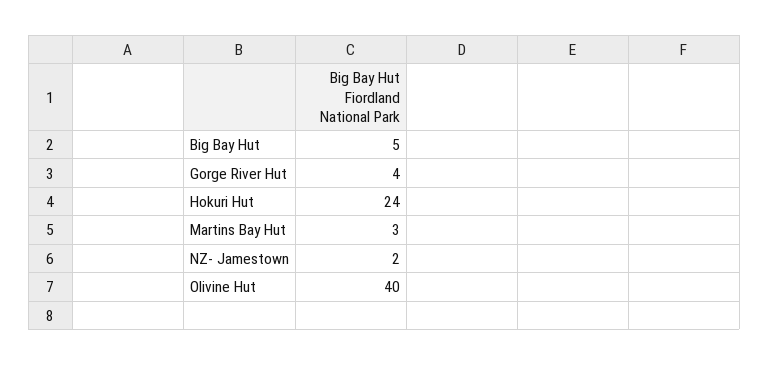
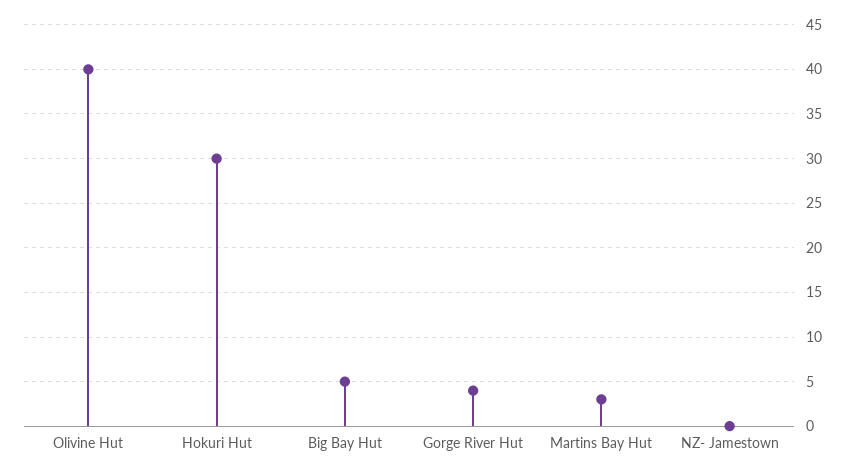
  {
    "Big Bay Hut": 5,
    "Gorge River Hut": 4,
-   "Hokuri Hut": 24,
+   "Hokuri Hut": 30,
    "Martins Bay Hut": 3,
-   "NZ- Jamestown": 2,
+   "NZ- Jamestown": 0,
    "Olivine Hut": 40
  }

